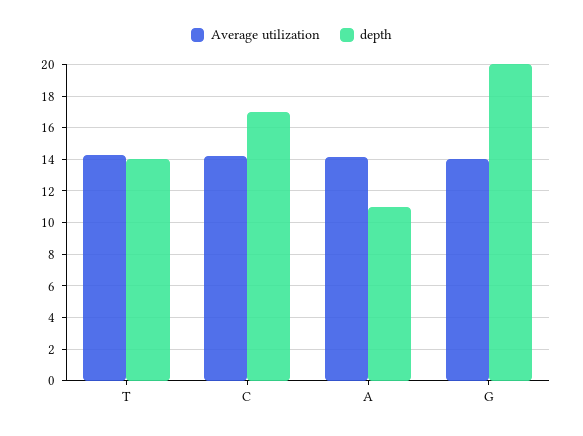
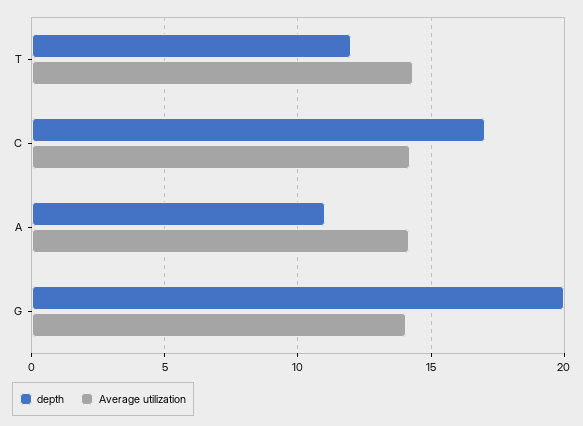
  {
    "Average utilization": {
      "T": 14.5,
      "C": 14,
      "A": 14,
      "G": 14
    },
    "depth": {
-     "T": 14,
+     "T": 12,
      "C": 17,
      "A": 11,
      "G": 20
    }
  }

